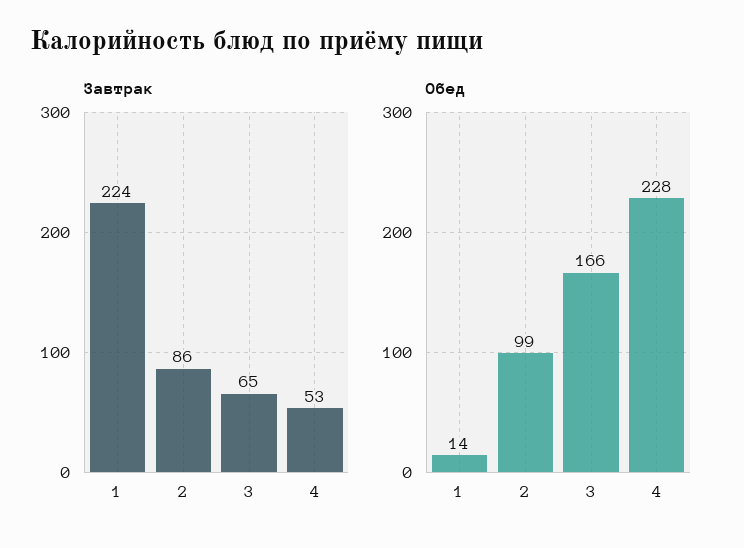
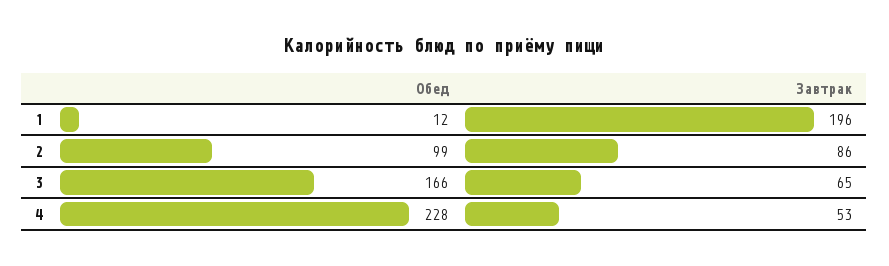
  {
    "Завтрак": {
-     "1": 224,
+     "1": 196,
      "2": 86,
      "3": 65,
      "4": 53
    },
    "Обед": {
-     "1": 14,
+     "1": 12,
      "2": 99,
      "3": 166,
      "4": 228
    }
  }

